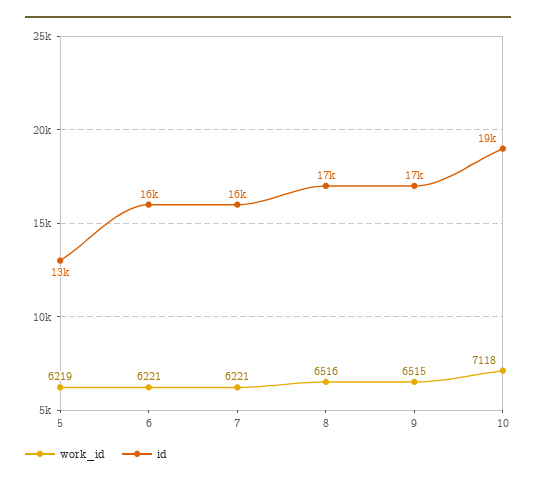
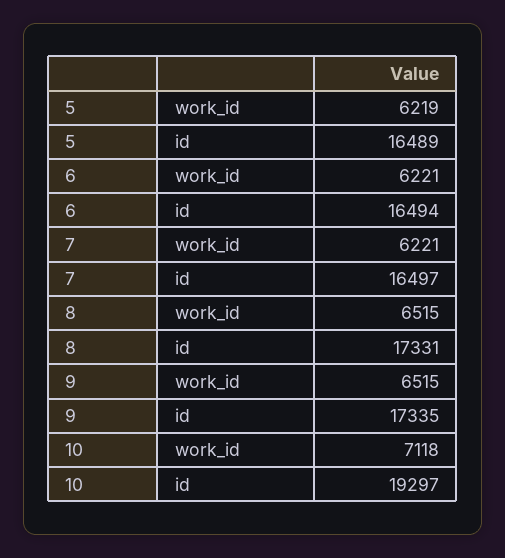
  {
    "work_id": {
      "5": 6219,
      "6": 6221,
      "7": 6221,
-     "8": 6516,
+     "8": 6515,
      "9": 6515,
      "10": 7118
    },
    "id": {
-     "5": 13000,
+     "5": 16489,
      "6": 16494,
      "7": 16497,
      "8": 17331,
      "9": 17335,
      "10": 19297
    }
  }

